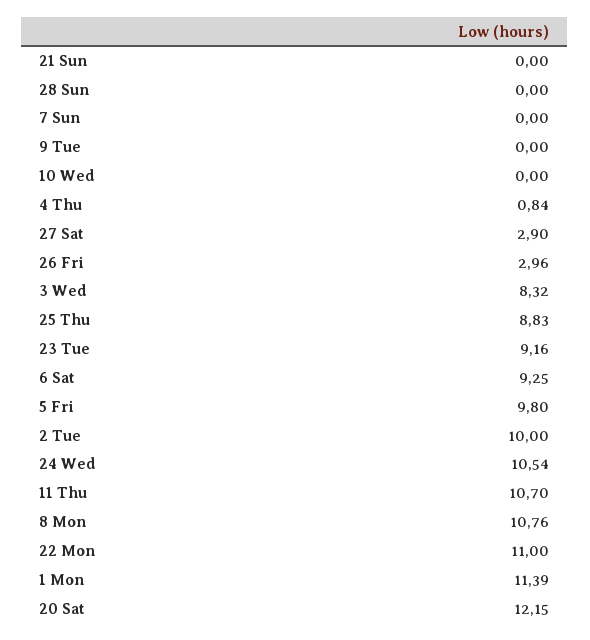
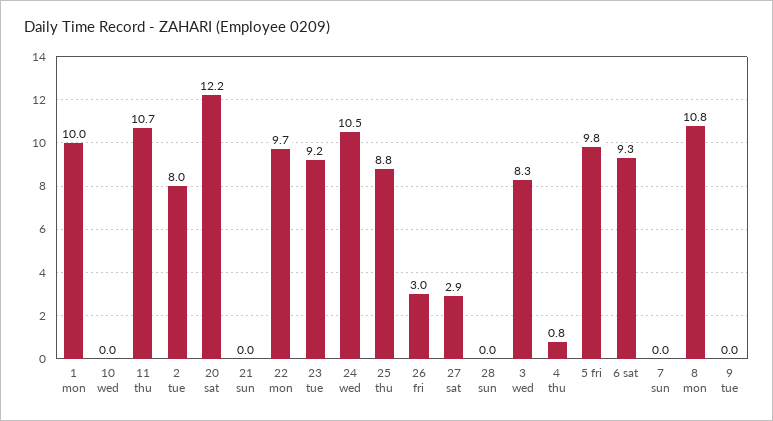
  {
    "21 Sun": 0,
    "28 Sun": 0,
    "7 Sun": 0,
    "9 Tue": 0,
    "10 Wed": 0,
    "4 Thu": 0.84,
    "27 Sat": 2.9,
    "26 Fri": 2.96,
    "3 Wed": 8.32,
    "25 Thu": 8.83,
    "23 Tue": 9.16,
    "6 Sat": 9.25,
    "5 Fri": 9.8,
-   "2 Tue": 10,
+   "2 Tue": 8,
    "24 Wed": 10.54,
    "11 Thu": 10.7,
    "8 Mon": 10.76,
-   "22 Mon": 11,
+   "22 Mon": 9.7,
-   "1 Mon": 11.39,
+   "1 Mon": 10,
    "20 Sat": 12.15
  }

